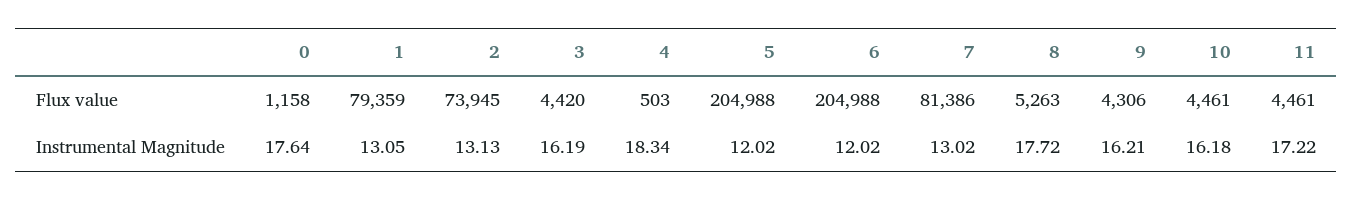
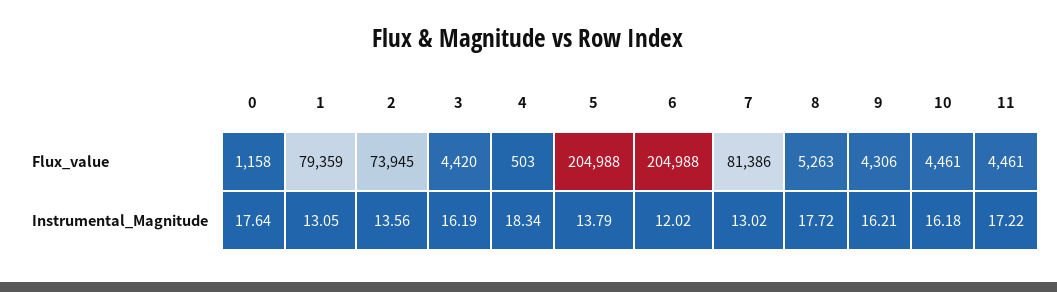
  {
    "0": {
      "Flux value": 1158,
      "Instrumental Magnitude": 17.64
    },
    "1": {
      "Flux value": 79359,
      "Instrumental Magnitude": 13.05
    },
    "2": {
      "Flux value": 73945,
-     "Instrumental Magnitude": 13.13
+     "Instrumental Magnitude": 13.56
    },
    "3": {
      "Flux value": 4420,
      "Instrumental Magnitude": 16.19
    },
    "4": {
      "Flux value": 503,
      "Instrumental Magnitude": 18.34
    },
    "5": {
      "Flux value": 204988,
-     "Instrumental Magnitude": 12.02
+     "Instrumental Magnitude": 13.79
    },
    "6": {
      "Flux value": 204988,
      "Instrumental Magnitude": 12.02
    },
    "7": {
      "Flux value": 81386,
      "Instrumental Magnitude": 13.02
    },
    "8": {
      "Flux value": 5263,
      "Instrumental Magnitude": 17.72
    },
    "9": {
      "Flux value": 4306,
      "Instrumental Magnitude": 16.21
    },
    "10": {
      "Flux value": 4461,
      "Instrumental Magnitude": 16.18
    },
    "11": {
      "Flux value": 4461,
      "Instrumental Magnitude": 17.22
    }
  }

